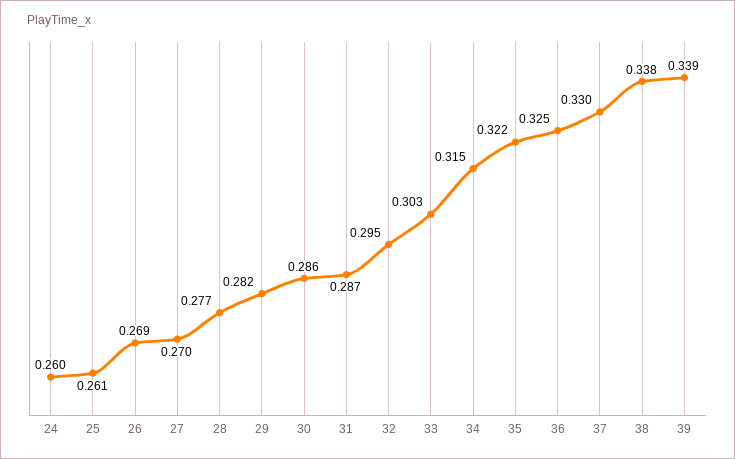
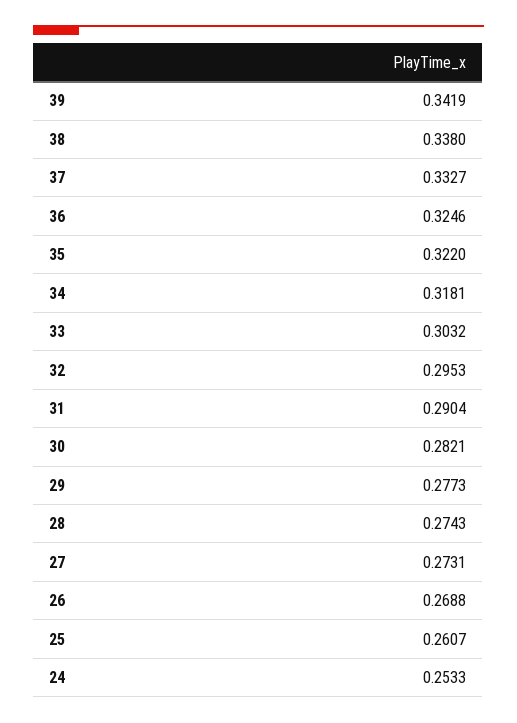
  {
-   "24": 0.26,
+   "24": 0.2533,
    "25": 0.2607,
    "26": 0.2688,
-   "27": 0.27,
+   "27": 0.2731,
-   "28": 0.277,
+   "28": 0.2743,
-   "29": 0.282,
+   "29": 0.2773,
-   "30": 0.286,
+   "30": 0.2821,
-   "31": 0.287,
+   "31": 0.2904,
    "32": 0.2953,
    "33": 0.3032,
-   "34": 0.315,
+   "34": 0.3181,
    "35": 0.322,
    "36": 0.3246,
-   "37": 0.33,
+   "37": 0.3327,
    "38": 0.338,
-   "39": 0.339
+   "39": 0.3419
  }

